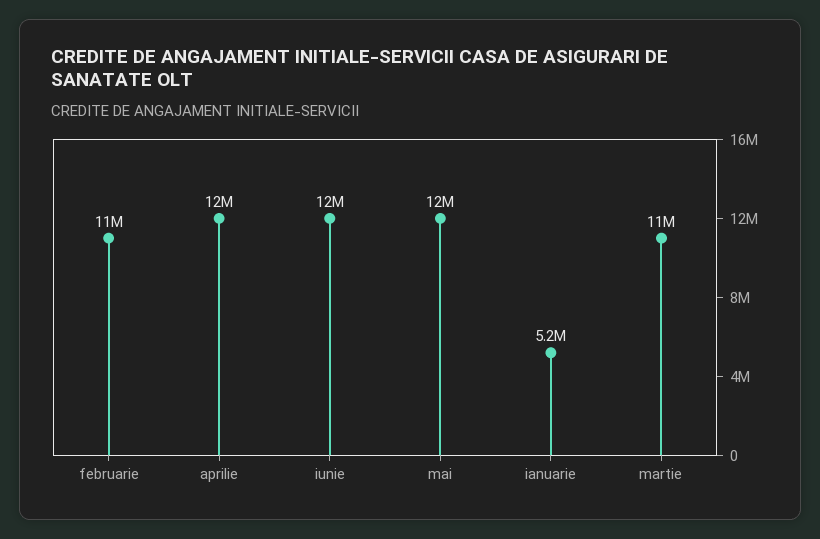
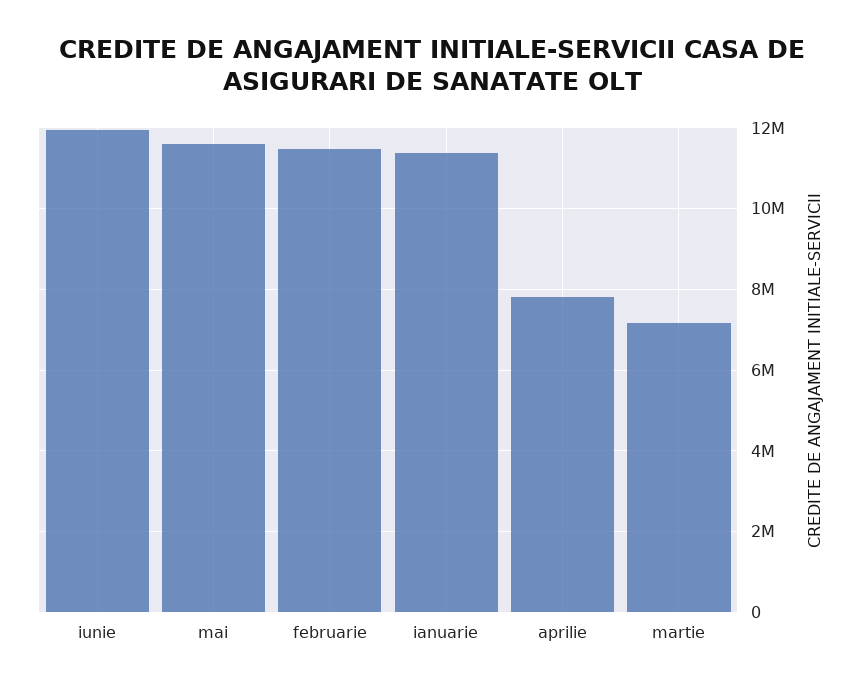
  {
    "februarie": 11000000,
-   "aprilie": 12000000,
+   "aprilie": 7800000,
    "iunie": 12000000,
    "mai": 12000000,
-   "ianuarie": 5200000,
+   "ianuarie": 11400000,
-   "martie": 11000000
+   "martie": 7200000
  }

